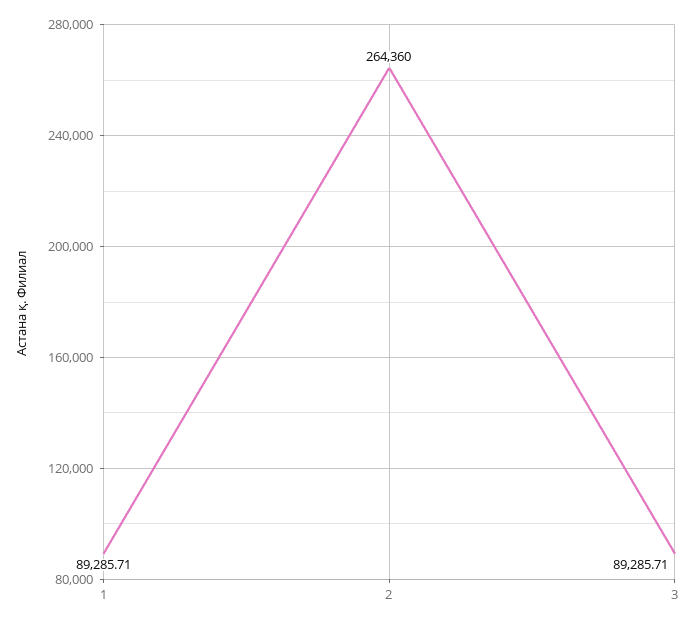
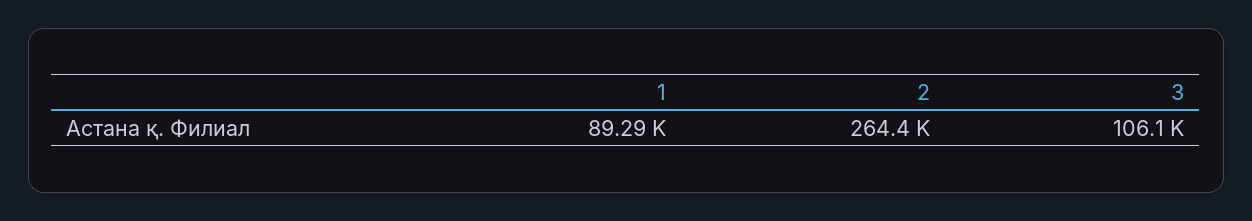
  {
    "1": 89285.71,
    "2": 264360,
-   "3": 89285.71
+   "3": 106100
  }

